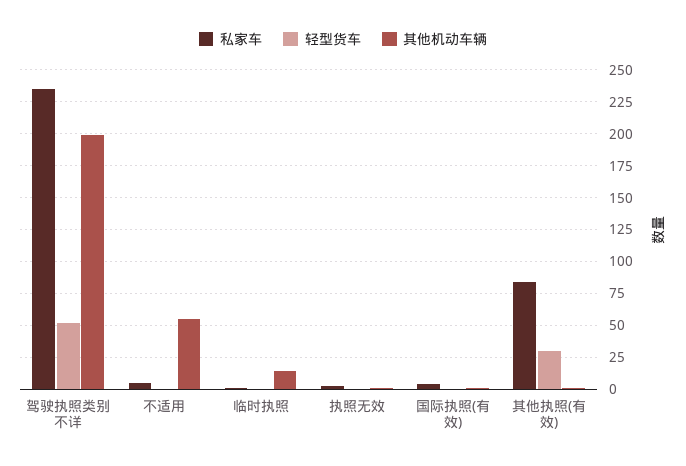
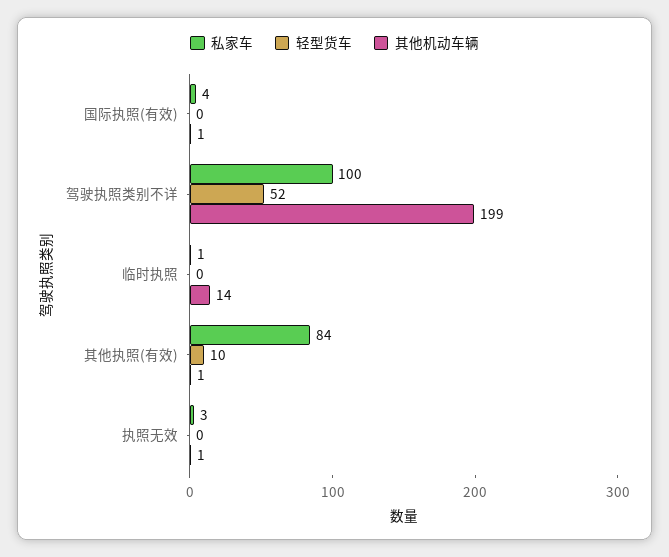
  {
    "私家车": {
-     "驾驶执照类别不详": 235,
+     "驾驶执照类别不详": 100,
-     "不适用": 5,
      "临时执照": 1,
      "执照无效": 3,
      "国际执照(有效)": 4,
      "其他执照(有效)": 84
    },
    "轻型货车": {
      "驾驶执照类别不详": 52,
-     "不适用": 0,
      "临时执照": 0,
      "执照无效": 0,
      "国际执照(有效)": 0,
-     "其他执照(有效)": 30
+     "其他执照(有效)": 10
    },
    "其他机动车辆": {
      "驾驶执照类别不详": 199,
-     "不适用": 55,
      "临时执照": 14,
      "执照无效": 1,
      "国际执照(有效)": 1,
      "其他执照(有效)": 1
    }
  }

